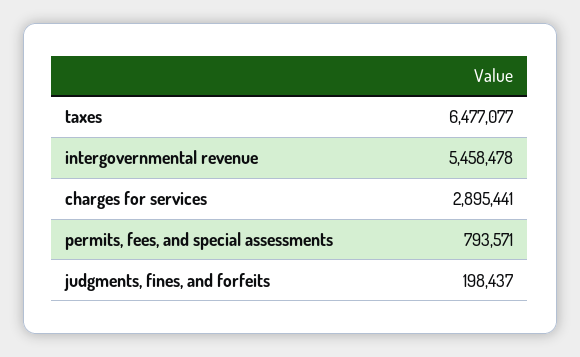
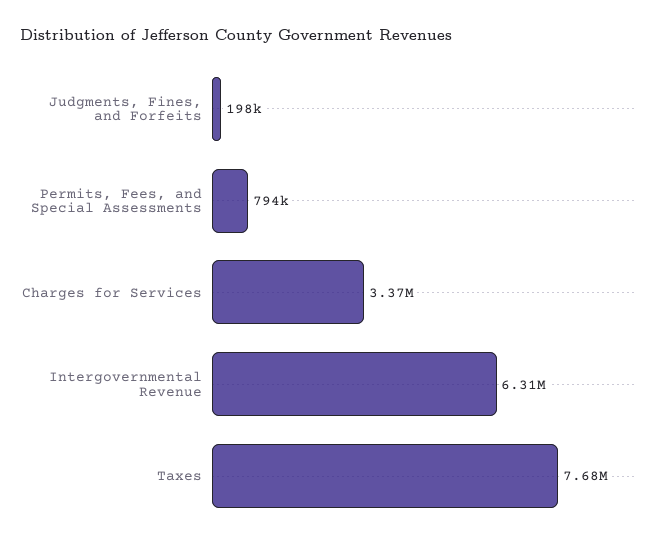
  {
-   "taxes": 6477077,
+   "taxes": 7680000,
-   "intergovernmental revenue": 5458478,
+   "intergovernmental revenue": 6310000,
-   "charges for services": 2895441,
+   "charges for services": 3370000,
    "permits, fees, and special assessments": 793571,
    "judgments, fines, and forfeits": 198437
  }

